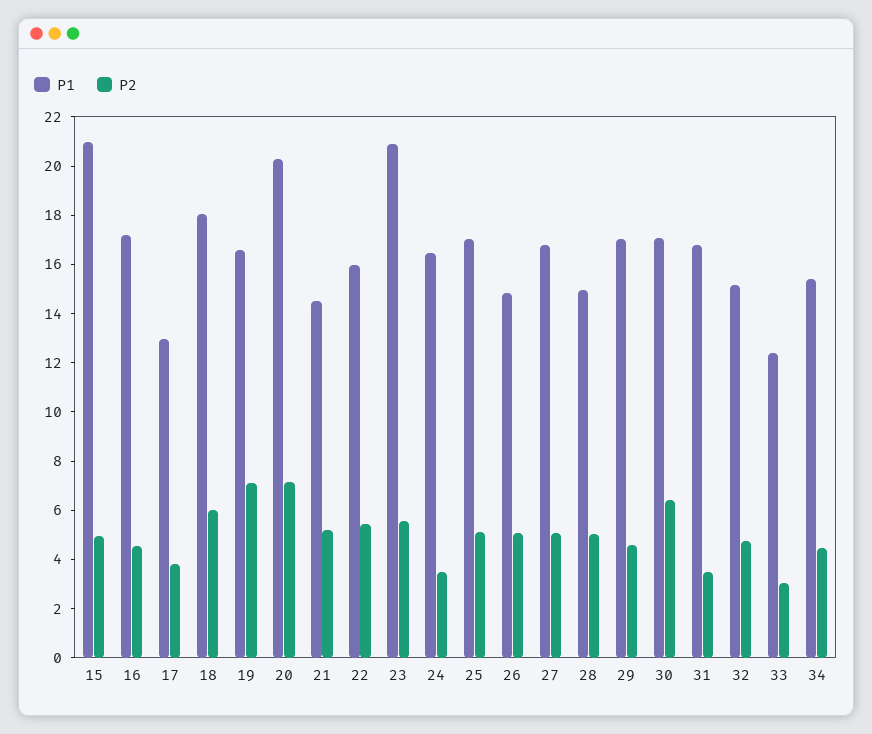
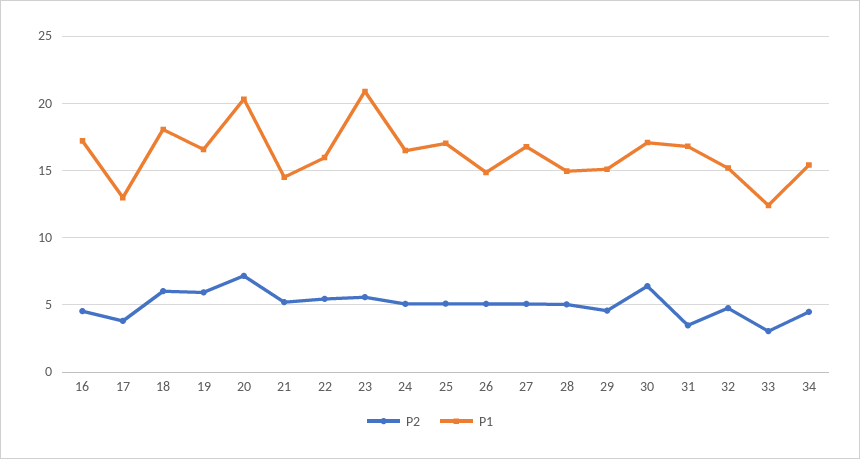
  {
    "P1": {
-     "15": 21,
      "16": 17,
      "17": 13,
      "18": 18,
      "19": 16.5,
      "20": 20.5,
      "21": 14.5,
      "22": 16,
      "23": 21,
      "24": 16.5,
      "25": 17,
      "26": 15,
      "27": 17,
      "28": 15,
-     "29": 17,
+     "29": 15,
      "30": 17,
      "31": 17,
      "32": 15,
      "33": 12.5,
      "34": 15.5
    },
    "P2": {
-     "15": 5,
      "16": 4.5,
      "17": 4,
      "18": 6,
-     "19": 7,
+     "19": 6,
      "20": 7,
      "21": 5,
      "22": 5.5,
      "23": 5.5,
-     "24": 3.5,
+     "24": 5,
      "25": 5,
      "26": 5,
      "27": 5,
      "28": 5,
      "29": 4.5,
      "30": 6.5,
      "31": 3.5,
      "32": 5,
      "33": 3,
      "34": 4.5
    }
  }

